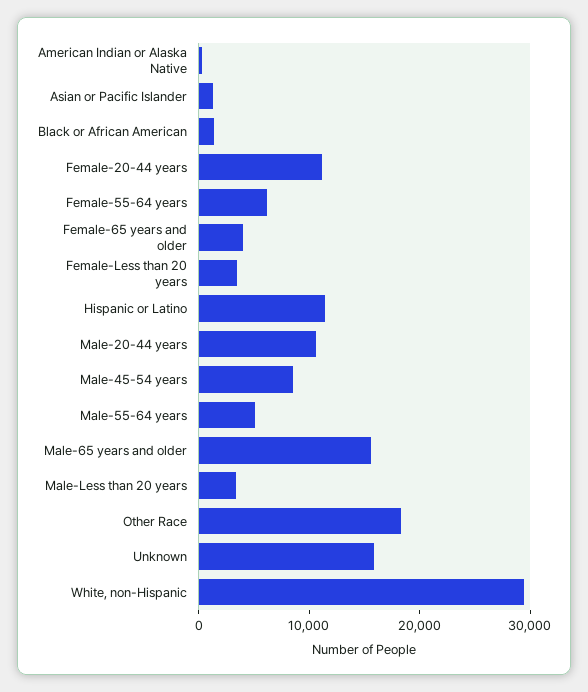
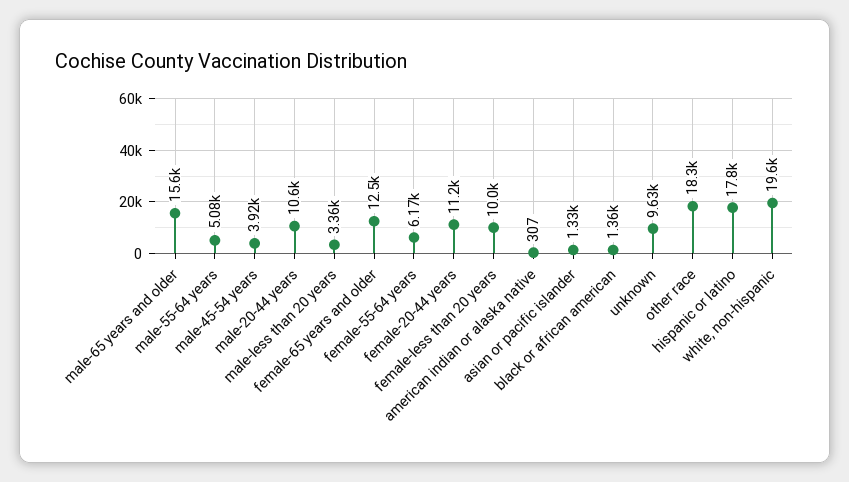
  {
    "American Indian or Alaska Native": 307,
    "Asian or Pacific Islander": 1330,
    "Black or African American": 1360,
    "Female-20-44 years": 11200,
    "Female-55-64 years": 6170,
-   "Female-65 years and older": 4000,
+   "Female-65 years and older": 12500,
-   "Female-Less than 20 years": 4000,
+   "Female-Less than 20 years": 10000,
-   "Hispanic or Latino": 12000,
+   "Hispanic or Latino": 17800,
    "Male-20-44 years": 10600,
-   "Male-45-54 years": 8000,
+   "Male-45-54 years": 3920,
    "Male-55-64 years": 5080,
    "Male-65 years and older": 15600,
    "Male-Less than 20 years": 3360,
    "Other Race": 18300,
-   "Unknown": 16000,
+   "Unknown": 9630,
-   "White, non-Hispanic": 30000
+   "White, non-Hispanic": 19600
  }

